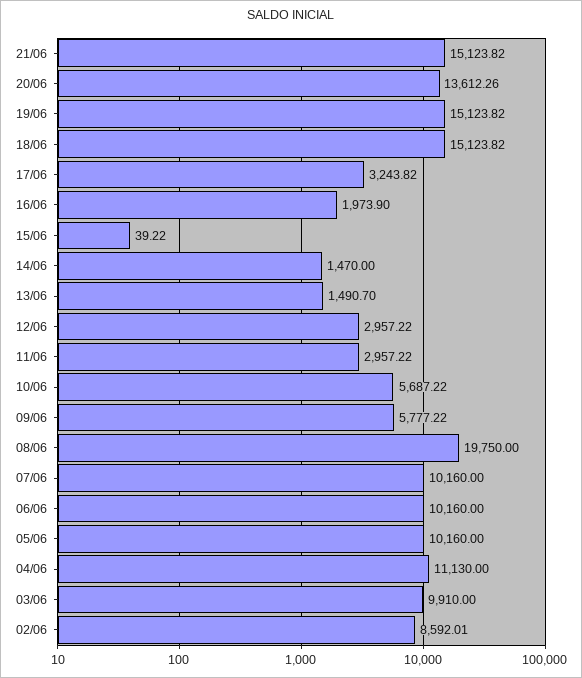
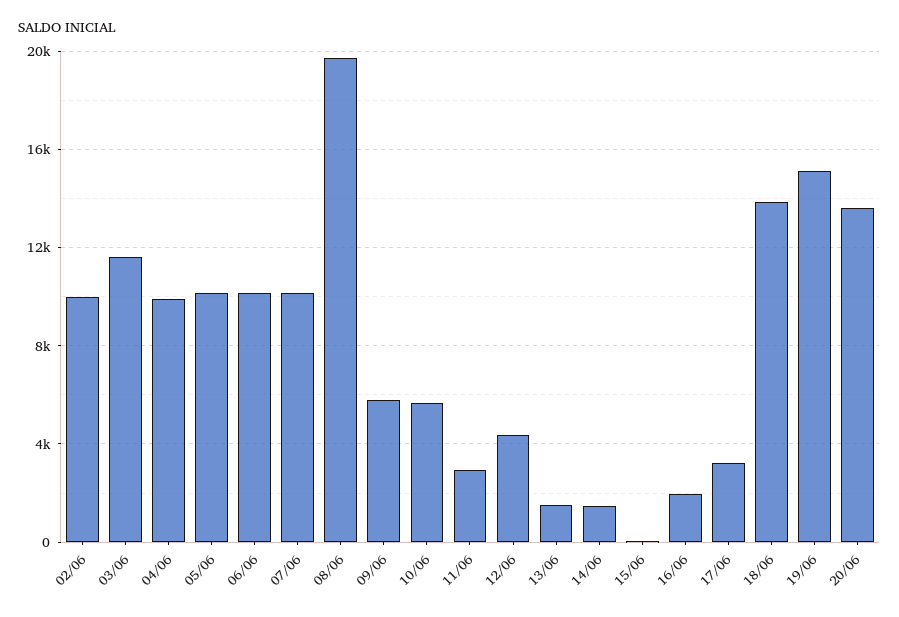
  {
-   "21/06": 15123.82,
    "20/06": 13612.26,
    "19/06": 15123.82,
-   "18/06": 15123.82,
+   "18/06": 14000,
    "17/06": 3243.82,
    "16/06": 1973.9,
    "15/06": 39.22,
    "14/06": 1470,
    "13/06": 1490.7,
-   "12/06": 2957.22,
+   "12/06": 4500,
    "11/06": 2957.22,
    "10/06": 5687.22,
    "09/06": 5777.22,
    "08/06": 19750,
    "07/06": 10160,
    "06/06": 10160,
    "05/06": 10160,
-   "04/06": 11130,
+   "04/06": 10000,
-   "03/06": 9910,
+   "03/06": 11500,
-   "02/06": 8592.01
+   "02/06": 10000
  }

